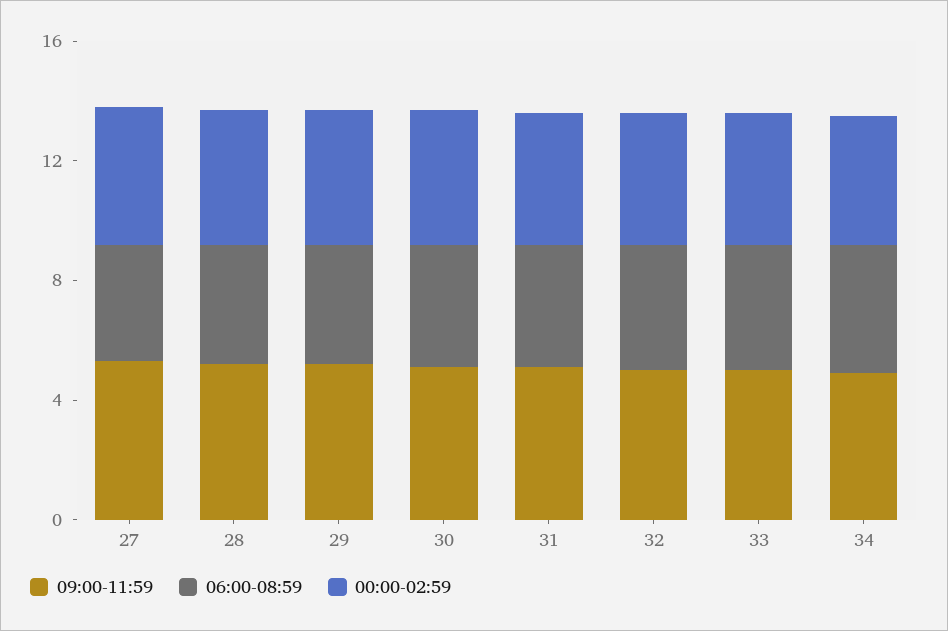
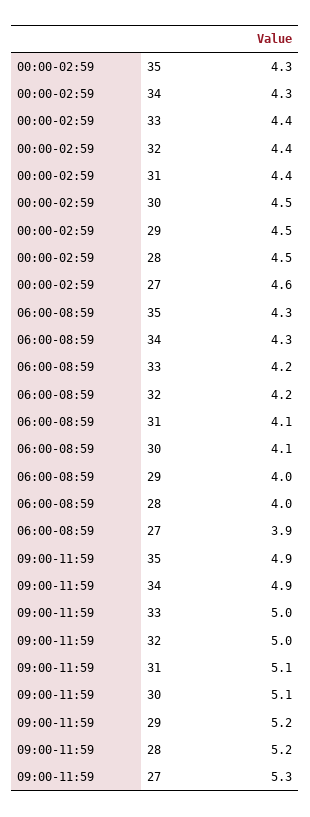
  {
    "09:00-11:59": {
      "27": 5.3,
      "28": 5.2,
      "29": 5.2,
      "30": 5.1,
      "31": 5.1,
      "32": 5,
      "33": 5,
-     "34": 4.9
+     "34": 4.9,
+     "35": 4.9
    },
    "06:00-08:59": {
      "27": 3.9,
      "28": 4,
      "29": 4,
      "30": 4.1,
      "31": 4.1,
      "32": 4.2,
      "33": 4.2,
-     "34": 4.3
+     "34": 4.3,
+     "35": 4.3
    },
    "00:00-02:59": {
      "27": 4.6,
      "28": 4.5,
      "29": 4.5,
      "30": 4.5,
      "31": 4.4,
      "32": 4.4,
      "33": 4.4,
-     "34": 4.3
+     "34": 4.3,
+     "35": 4.3
    }
  }

